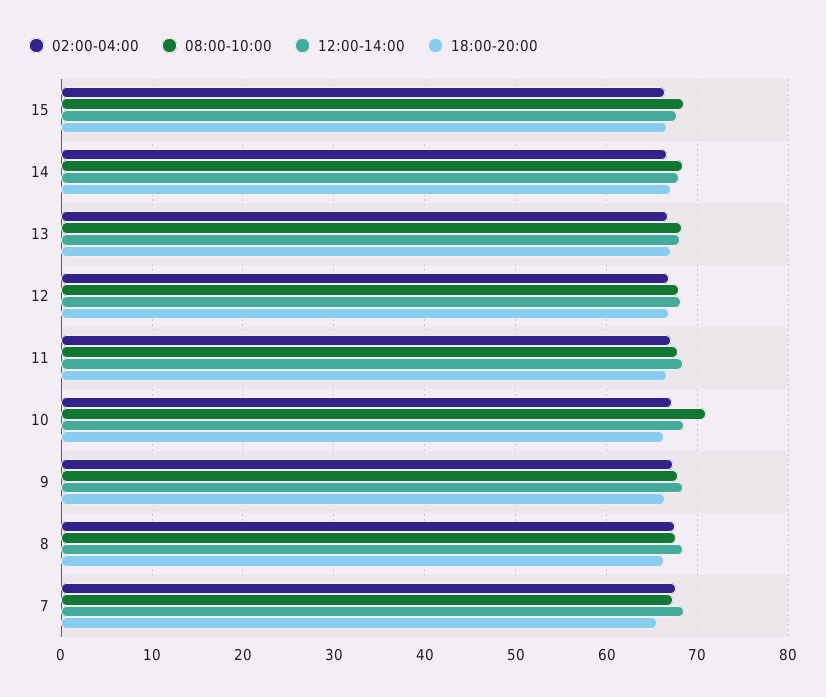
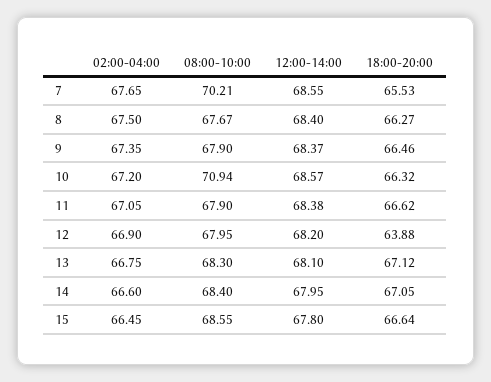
  {
    "02:00-04:00": {
      "15": 66.45,
      "14": 66.6,
      "13": 66.75,
      "12": 66.9,
      "11": 67.05,
      "10": 67.2,
      "9": 67.35,
      "8": 67.5,
      "7": 67.65
    },
    "08:00-10:00": {
      "15": 68.55,
      "14": 68.4,
      "13": 68.3,
      "12": 67.95,
      "11": 67.9,
      "10": 70.94,
      "9": 67.9,
      "8": 67.67,
-     "7": 67
+     "7": 70.21
    },
    "12:00-14:00": {
      "15": 67.8,
      "14": 67.95,
      "13": 68.1,
      "12": 68.2,
      "11": 68.38,
      "10": 68.57,
      "9": 68.37,
      "8": 68.4,
      "7": 68.55
    },
    "18:00-20:00": {
      "15": 66.64,
      "14": 67.05,
      "13": 67.12,
-     "12": 67,
+     "12": 63.88,
      "11": 66.62,
      "10": 66.32,
      "9": 66.46,
      "8": 66.27,
      "7": 65.53
    }
  }

